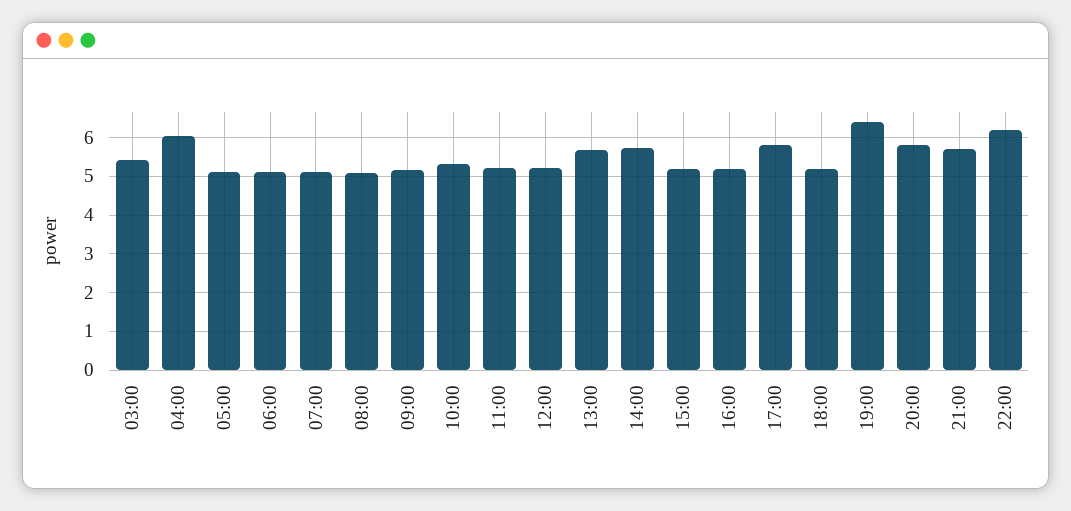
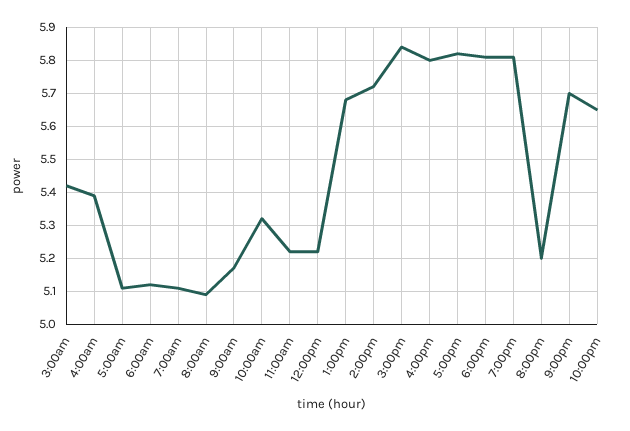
  {
    "03:00": 5.4,
-   "04:00": 6,
+   "04:00": 5.4,
    "05:00": 5.1,
    "06:00": 5.1,
    "07:00": 5.1,
    "08:00": 5.1,
    "09:00": 5.15,
    "10:00": 5.3,
    "11:00": 5.2,
    "12:00": 5.2,
    "13:00": 5.7,
    "14:00": 5.7,
-   "15:00": 5.2,
+   "15:00": 5.85,
-   "16:00": 5.2,
+   "16:00": 5.8,
    "17:00": 5.8,
-   "18:00": 5.2,
+   "18:00": 5.8,
-   "19:00": 6.4,
+   "19:00": 5.8,
-   "20:00": 5.8,
+   "20:00": 5.2,
    "21:00": 5.7,
-   "22:00": 6.2
+   "22:00": 5.65
  }

